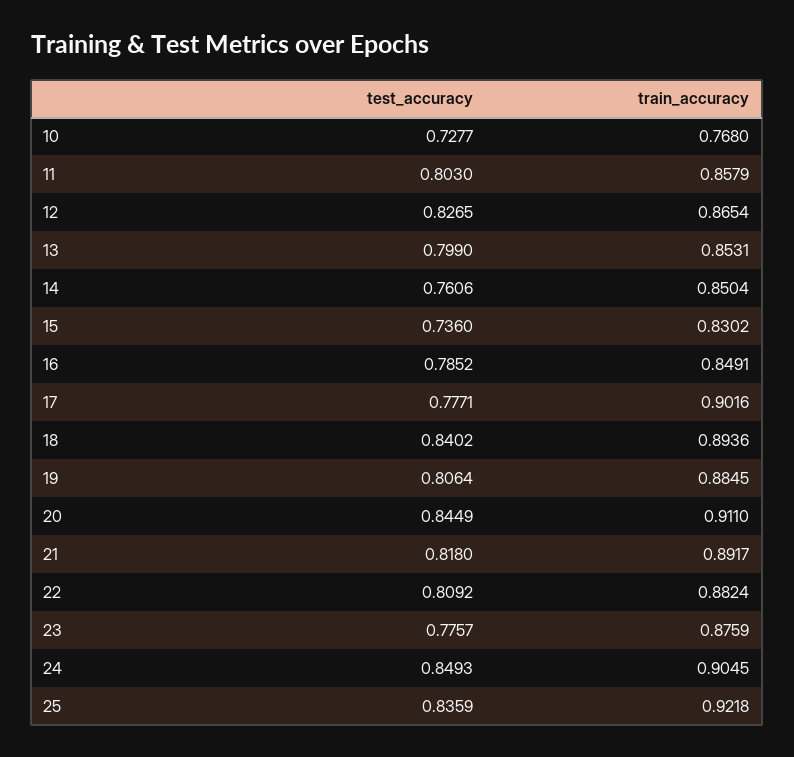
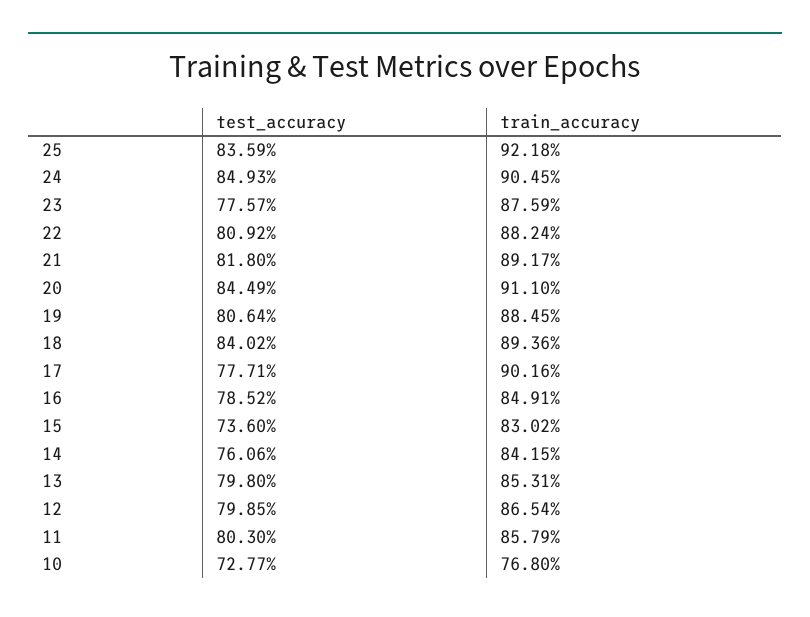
  {
    "test_accuracy": {
      "10": 0.7277,
      "11": 0.803,
-     "12": 0.8265,
+     "12": 0.7985,
-     "13": 0.799,
+     "13": 0.798,
      "14": 0.7606,
      "15": 0.736,
      "16": 0.7852,
      "17": 0.7771,
      "18": 0.8402,
      "19": 0.8064,
      "20": 0.8449,
      "21": 0.818,
      "22": 0.8092,
      "23": 0.7757,
      "24": 0.8493,
      "25": 0.8359
    },
    "train_accuracy": {
      "10": 0.768,
      "11": 0.8579,
      "12": 0.8654,
      "13": 0.8531,
-     "14": 0.8504,
+     "14": 0.8415,
      "15": 0.8302,
      "16": 0.8491,
      "17": 0.9016,
      "18": 0.8936,
      "19": 0.8845,
      "20": 0.911,
      "21": 0.8917,
      "22": 0.8824,
      "23": 0.8759,
      "24": 0.9045,
      "25": 0.9218
    }
  }

